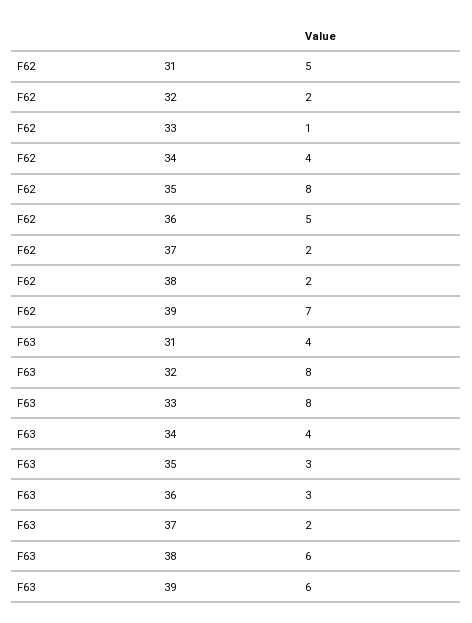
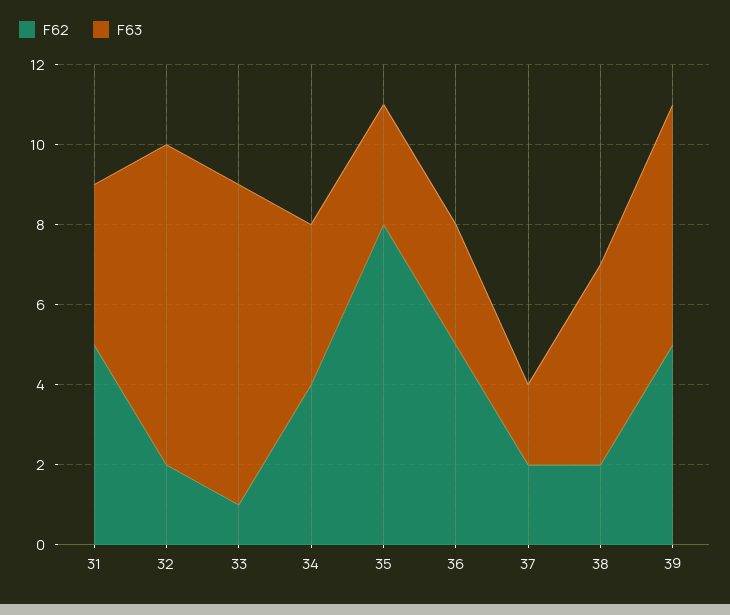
  {
    "F62": {
      "31": 5,
      "32": 2,
      "33": 1,
      "34": 4,
      "35": 8,
      "36": 5,
      "37": 2,
      "38": 2,
-     "39": 7
+     "39": 5
    },
    "F63": {
      "31": 4,
      "32": 8,
      "33": 8,
      "34": 4,
      "35": 3,
      "36": 3,
      "37": 2,
-     "38": 6,
+     "38": 5,
      "39": 6
    }
  }

